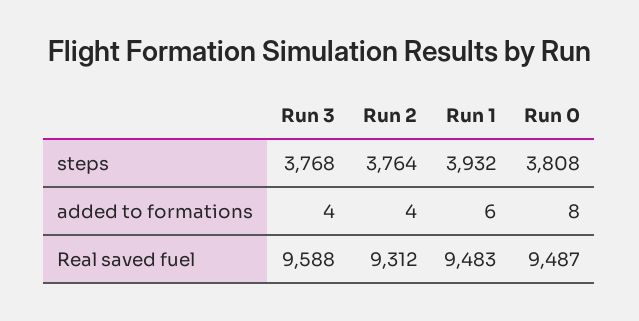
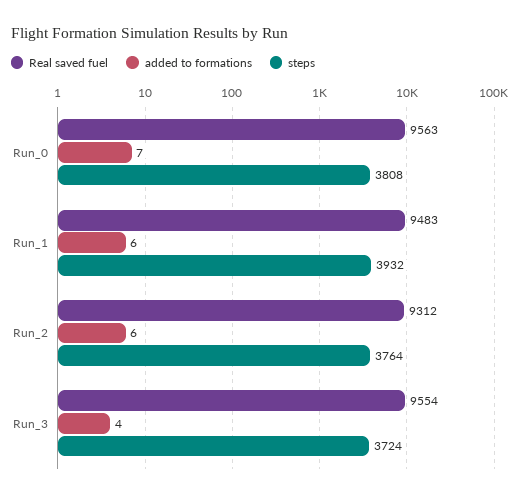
  {
    "steps": {
-     "Run 3": 3768,
+     "Run 3": 3724,
      "Run 2": 3764,
      "Run 1": 3932,
      "Run 0": 3808
    },
    "added to formations": {
      "Run 3": 4,
-     "Run 2": 4,
+     "Run 2": 6,
      "Run 1": 6,
-     "Run 0": 8
+     "Run 0": 7
    },
    "Real saved fuel": {
-     "Run 3": 9588,
+     "Run 3": 9554,
      "Run 2": 9312,
      "Run 1": 9483,
-     "Run 0": 9487
+     "Run 0": 9563
    }
  }

